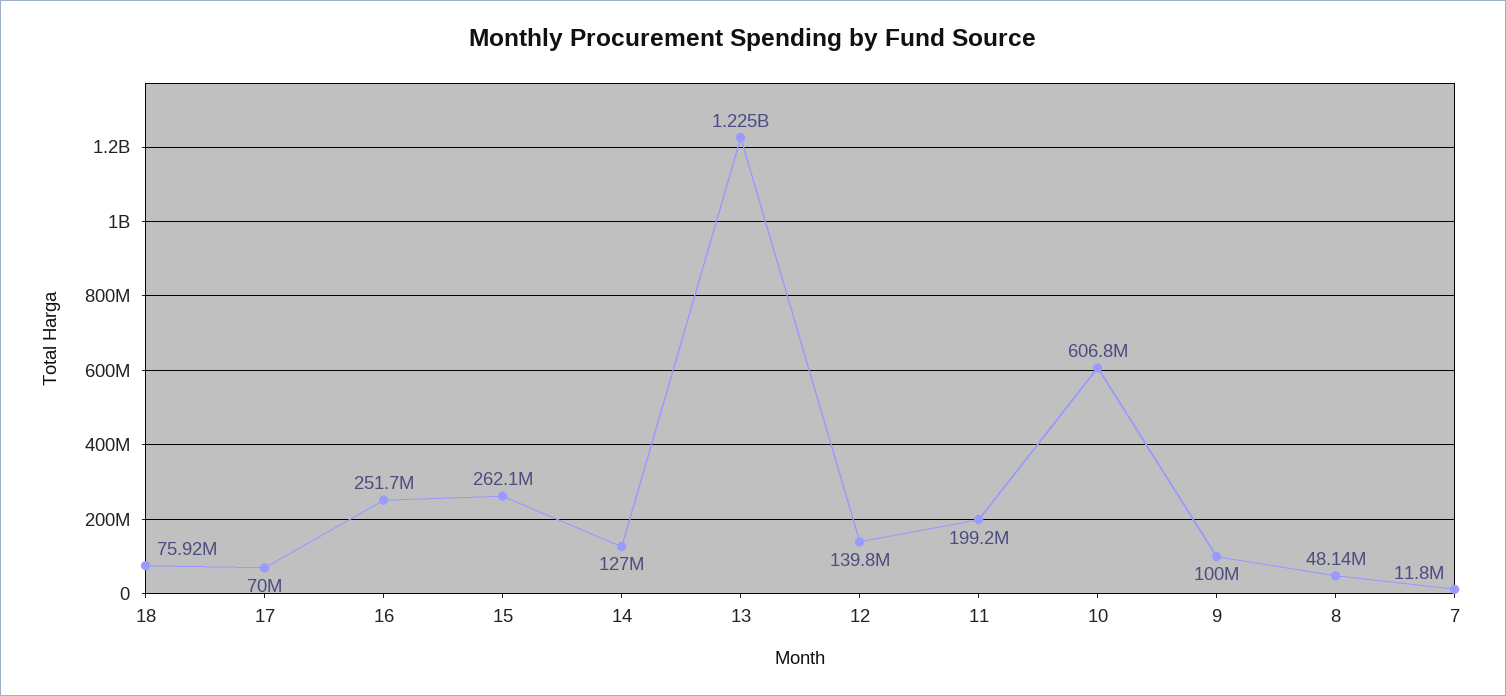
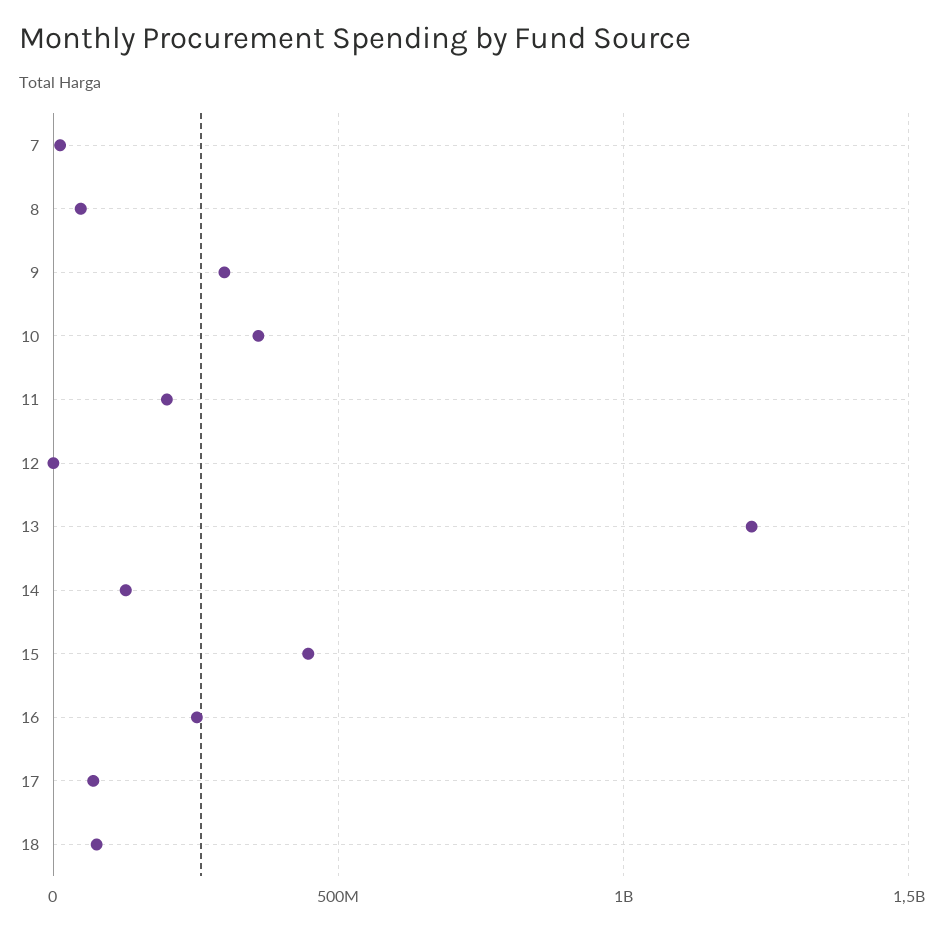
  {
    "18": 75920000,
    "17": 70000000,
    "16": 251700000,
-   "15": 262100000,
+   "15": 450000000,
    "14": 127000000,
    "13": 1225000000,
-   "12": 139800000,
+   "12": 0,
    "11": 199200000,
-   "10": 606800000,
+   "10": 350000000,
-   "9": 100000000,
+   "9": 300000000,
    "8": 48140000,
    "7": 11800000
  }

